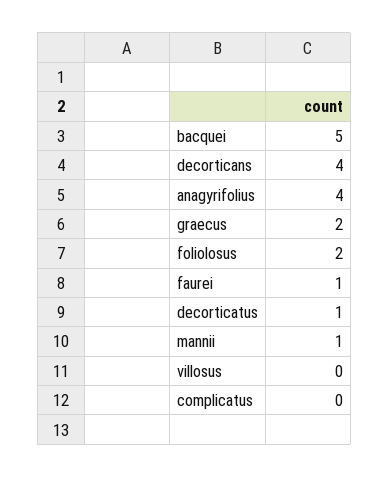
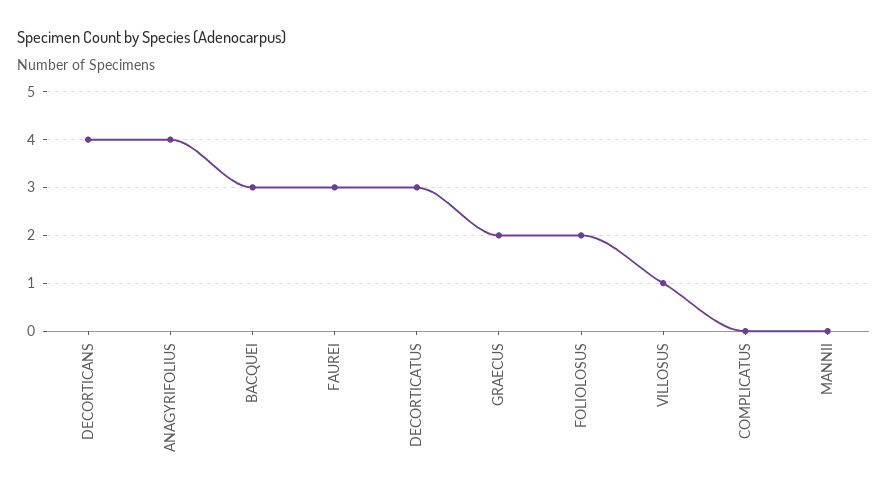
  {
-   "bacquei": 5,
+   "bacquei": 3,
    "decorticans": 4,
    "anagyrifolius": 4,
    "graecus": 2,
    "foliolosus": 2,
-   "faurei": 1,
+   "faurei": 3,
-   "decorticatus": 1,
+   "decorticatus": 3,
-   "mannii": 1,
+   "mannii": 0,
-   "villosus": 0,
+   "villosus": 1,
    "complicatus": 0
  }

